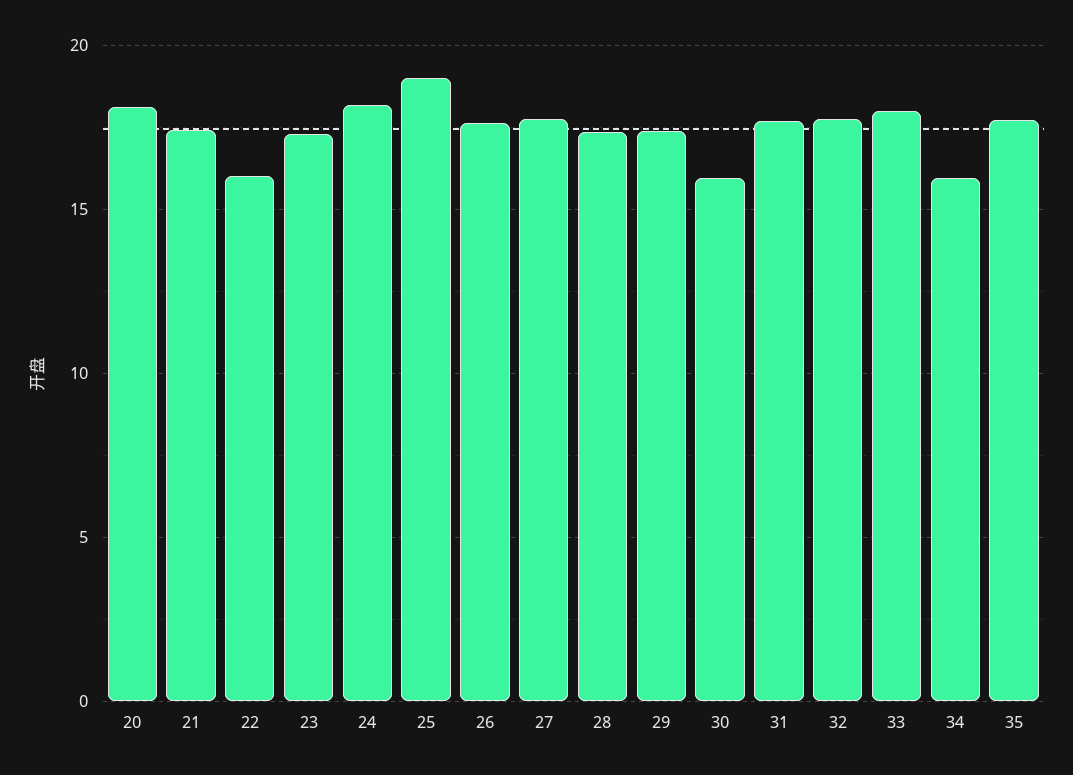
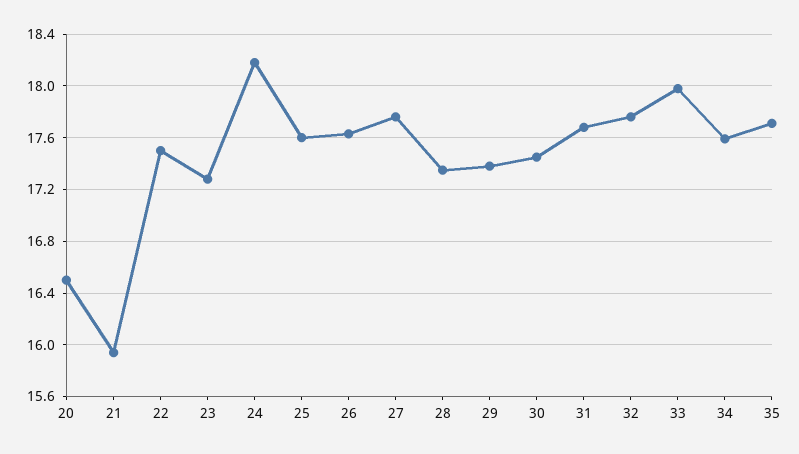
  {
-   "20": 18,
+   "20": 16.5,
-   "21": 17.5,
+   "21": 15.95,
-   "22": 16,
+   "22": 17.5,
    "23": 17.3,
    "24": 18.2,
-   "25": 19,
+   "25": 17.6,
    "26": 17.65,
    "27": 17.75,
    "28": 17.35,
    "29": 17.4,
-   "30": 16,
+   "30": 17.45,
    "31": 17.7,
    "32": 17.75,
    "33": 18,
-   "34": 16,
+   "34": 17.6,
    "35": 17.7
  }

